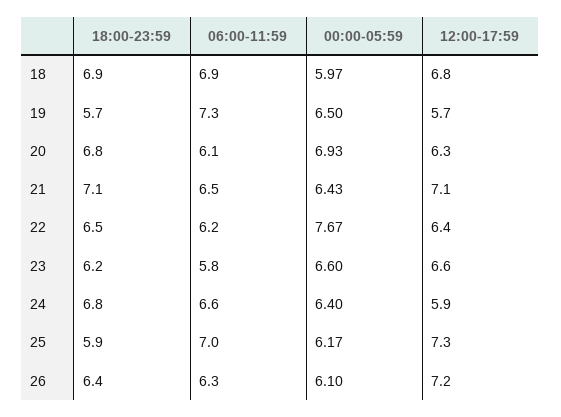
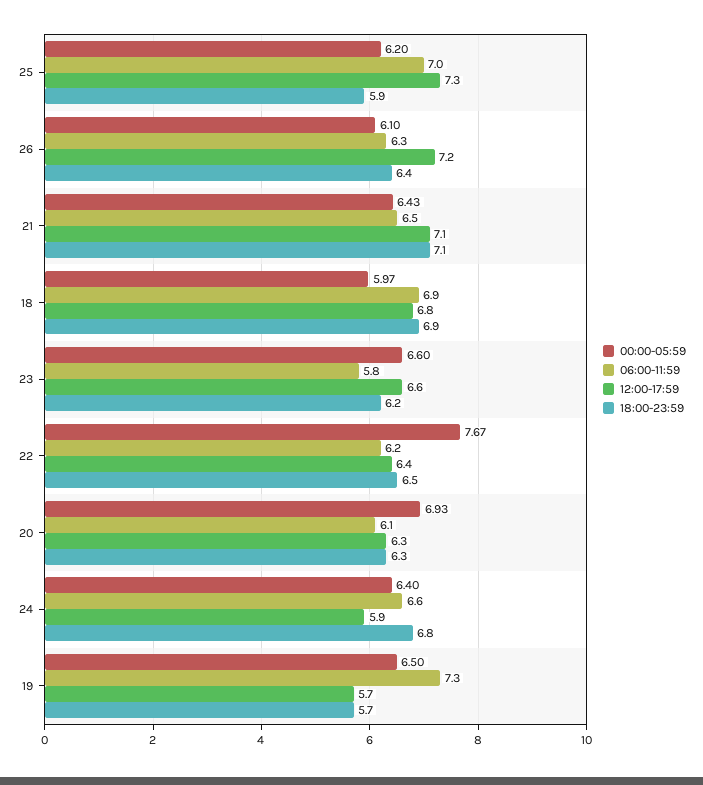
  {
    "18:00-23:59": {
      "18": 6.9,
      "19": 5.7,
-     "20": 6.8,
+     "20": 6.3,
      "21": 7.1,
      "22": 6.5,
      "23": 6.2,
      "24": 6.8,
      "25": 5.9,
      "26": 6.4
    },
    "06:00-11:59": {
      "18": 6.9,
      "19": 7.3,
      "20": 6.1,
      "21": 6.5,
      "22": 6.2,
      "23": 5.8,
      "24": 6.6,
      "25": 7,
      "26": 6.3
    },
    "00:00-05:59": {
      "18": 5.97,
      "19": 6.5,
      "20": 6.93,
      "21": 6.43,
      "22": 7.67,
      "23": 6.6,
      "24": 6.4,
-     "25": 6.17,
+     "25": 6.2,
      "26": 6.1
    },
    "12:00-17:59": {
      "18": 6.8,
      "19": 5.7,
      "20": 6.3,
      "21": 7.1,
      "22": 6.4,
      "23": 6.6,
      "24": 5.9,
      "25": 7.3,
      "26": 7.2
    }
  }

